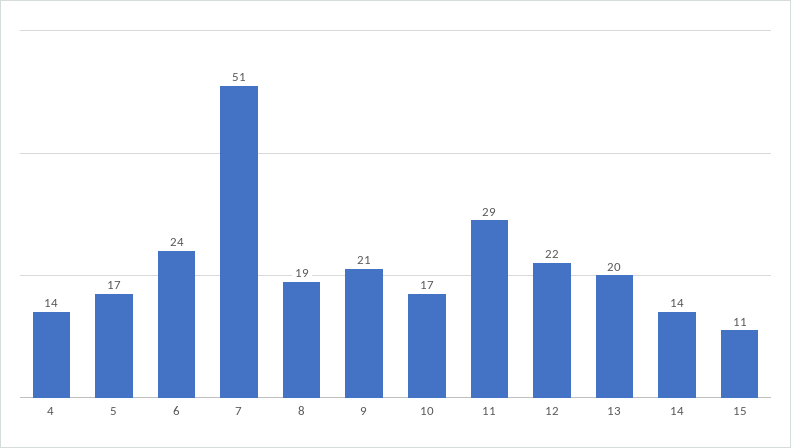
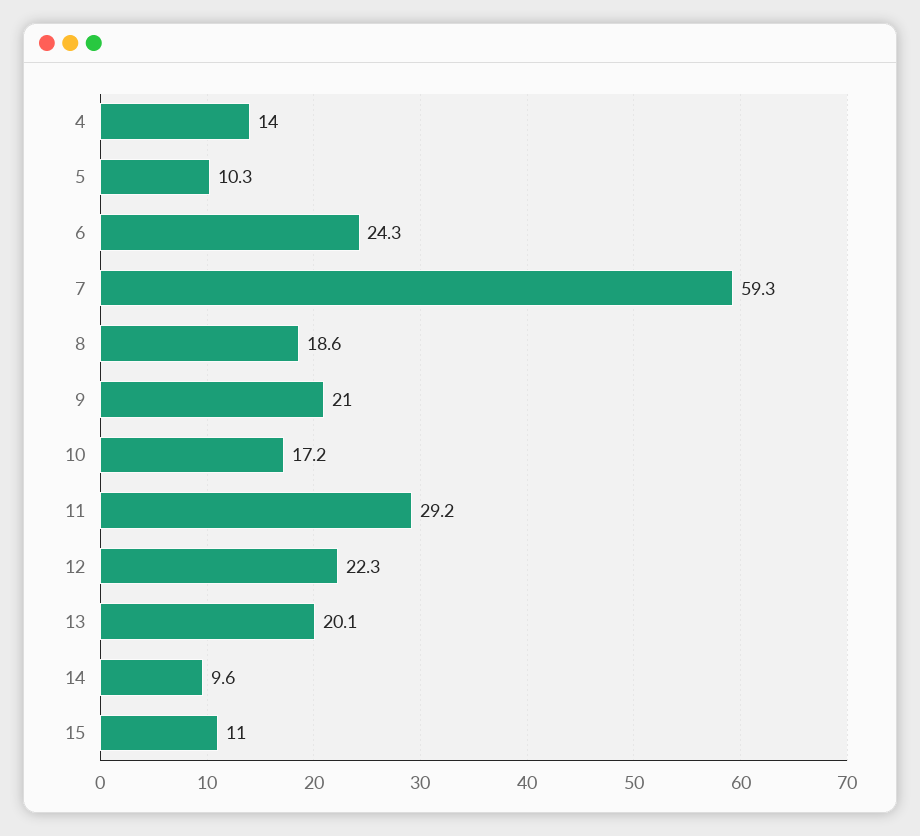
  {
    "4": 14,
-   "5": 17,
+   "5": 10.3,
    "6": 24.3,
-   "7": 51,
+   "7": 59.3,
    "8": 18.6,
    "9": 21,
    "10": 17.2,
    "11": 29.2,
    "12": 22.3,
    "13": 20.1,
-   "14": 14,
+   "14": 9.6,
    "15": 11
  }

